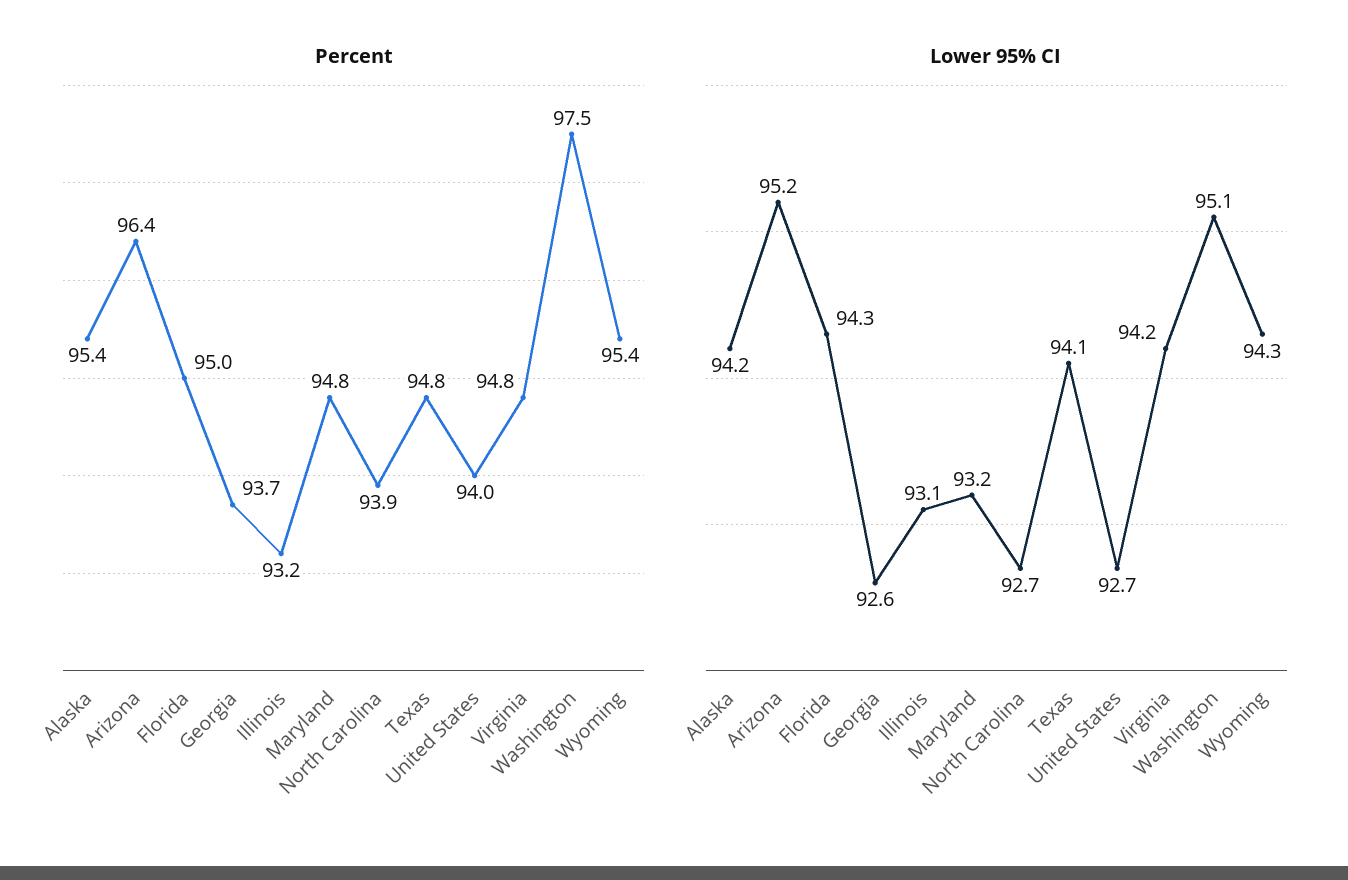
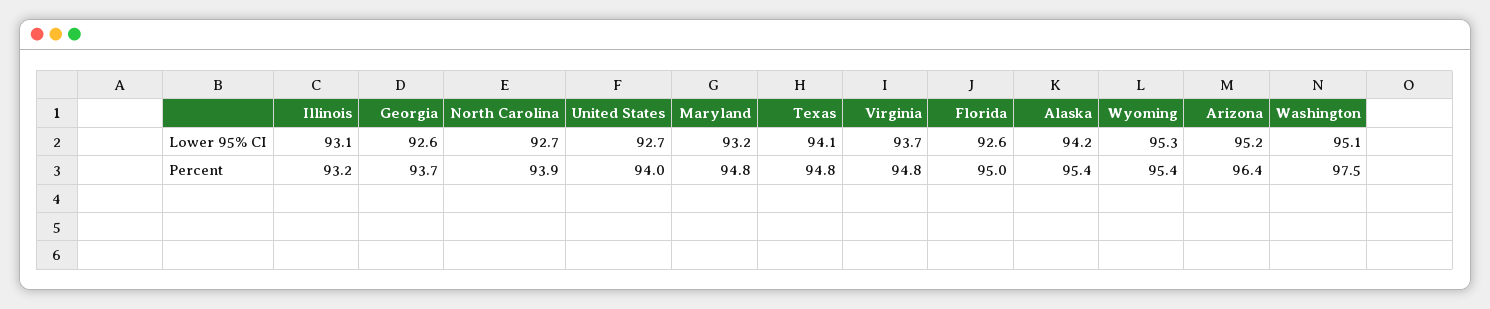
  {
    "Percent": {
      "Alaska": 95.4,
      "Arizona": 96.4,
      "Florida": 95,
      "Georgia": 93.7,
      "Illinois": 93.2,
      "Maryland": 94.8,
      "North Carolina": 93.9,
      "Texas": 94.8,
      "United States": 94,
      "Virginia": 94.8,
      "Washington": 97.5,
      "Wyoming": 95.4
    },
    "Lower 95% CI": {
      "Alaska": 94.2,
      "Arizona": 95.2,
-     "Florida": 94.3,
+     "Florida": 92.6,
      "Georgia": 92.6,
      "Illinois": 93.1,
      "Maryland": 93.2,
      "North Carolina": 92.7,
      "Texas": 94.1,
      "United States": 92.7,
-     "Virginia": 94.2,
+     "Virginia": 93.7,
      "Washington": 95.1,
-     "Wyoming": 94.3
+     "Wyoming": 95.3
    }
  }

